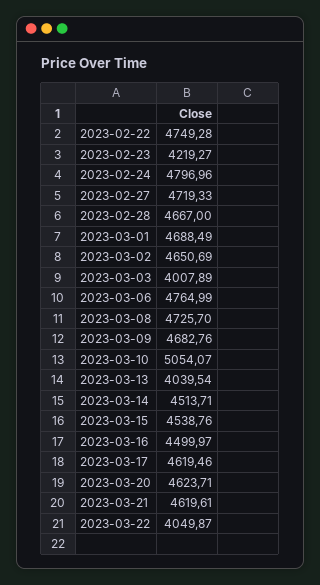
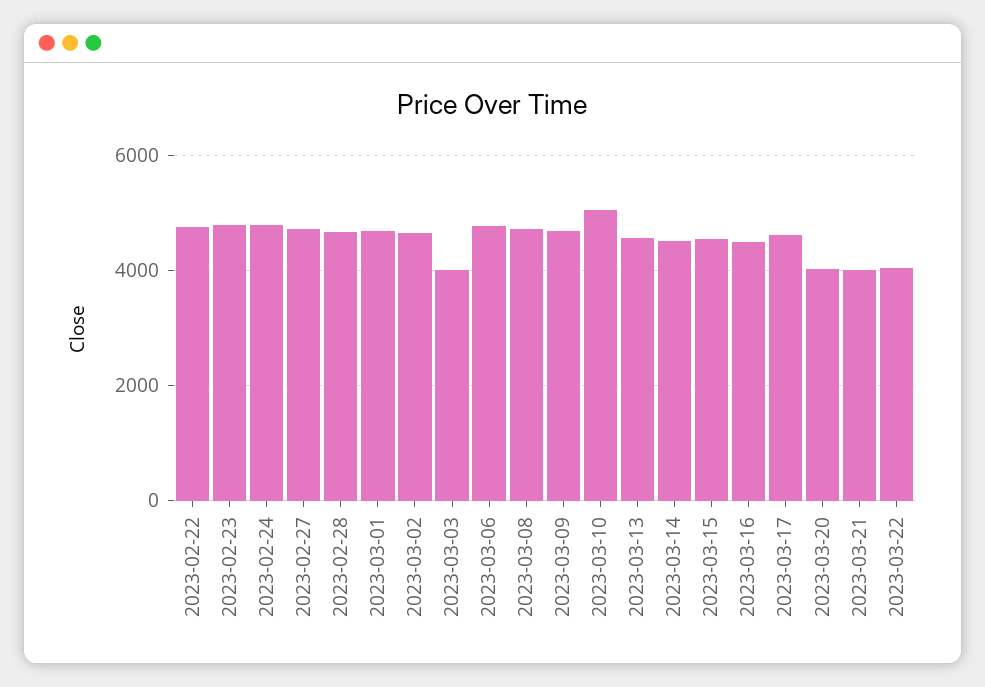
  {
    "2023-02-22": 4749.28,
-   "2023-02-23": 4219.27,
+   "2023-02-23": 4800,
    "2023-02-24": 4796.96,
    "2023-02-27": 4719.33,
    "2023-02-28": 4667,
    "2023-03-01": 4688.49,
    "2023-03-02": 4650.69,
    "2023-03-03": 4007.89,
    "2023-03-06": 4764.99,
    "2023-03-08": 4725.7,
    "2023-03-09": 4682.76,
    "2023-03-10": 5054.07,
-   "2023-03-13": 4039.54,
+   "2023-03-13": 4600,
    "2023-03-14": 4513.71,
    "2023-03-15": 4538.76,
    "2023-03-16": 4499.97,
    "2023-03-17": 4619.46,
-   "2023-03-20": 4623.71,
+   "2023-03-20": 4000,
-   "2023-03-21": 4619.61,
+   "2023-03-21": 4000,
    "2023-03-22": 4049.87
  }

